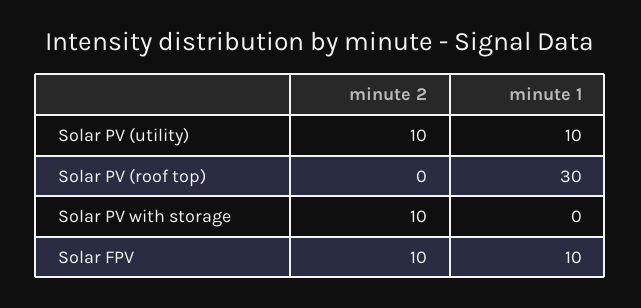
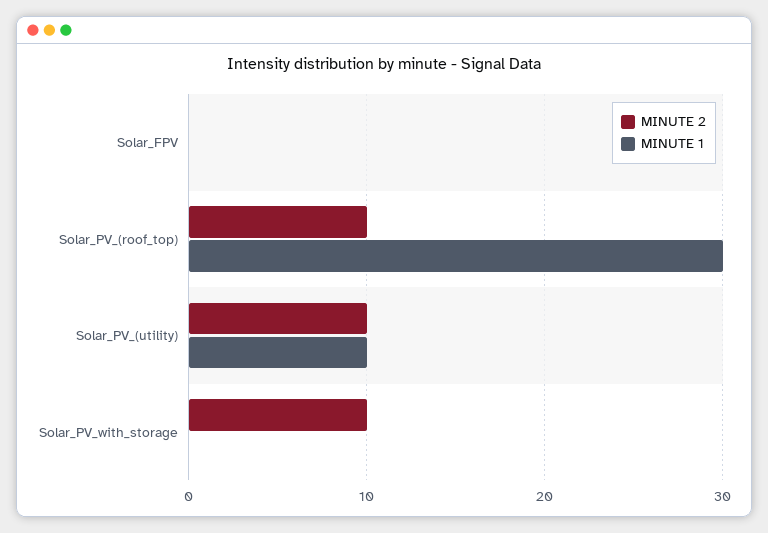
  {
    "minute 2": {
      "Solar PV (utility)": 10,
-     "Solar PV (roof top)": 0,
+     "Solar PV (roof top)": 10,
      "Solar PV with storage": 10,
-     "Solar FPV": 10
+     "Solar FPV": 0
    },
    "minute 1": {
      "Solar PV (utility)": 10,
      "Solar PV (roof top)": 30,
      "Solar PV with storage": 0,
-     "Solar FPV": 10
+     "Solar FPV": 0
    }
  }

